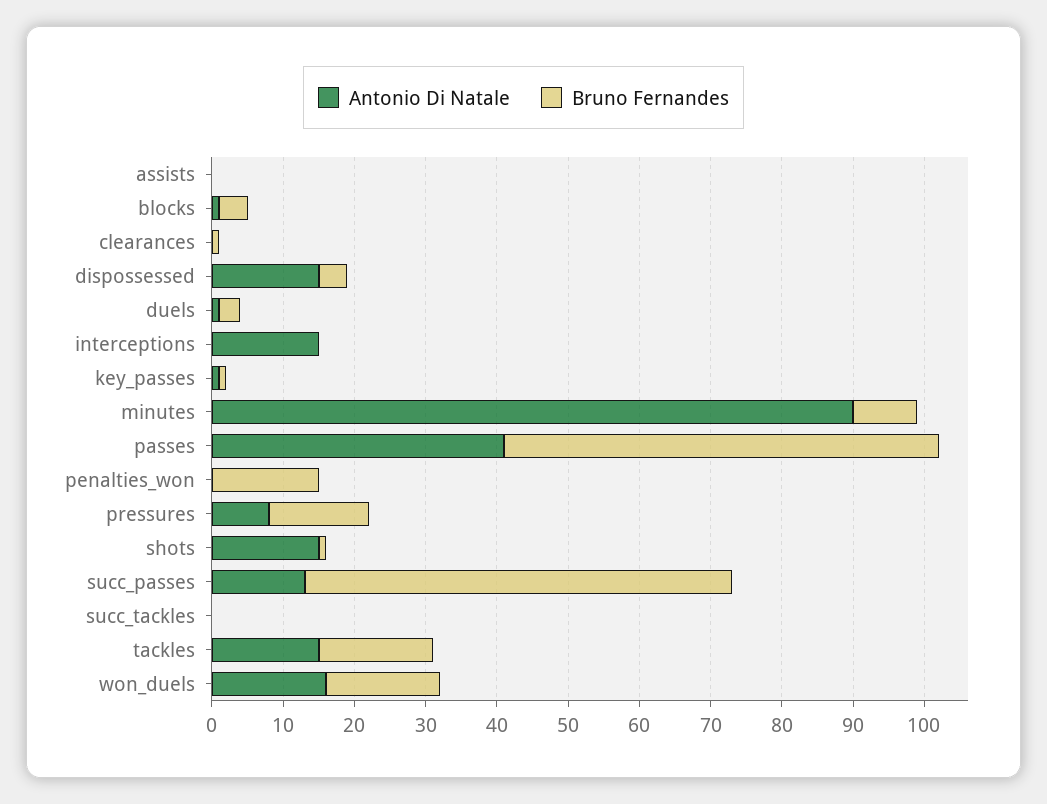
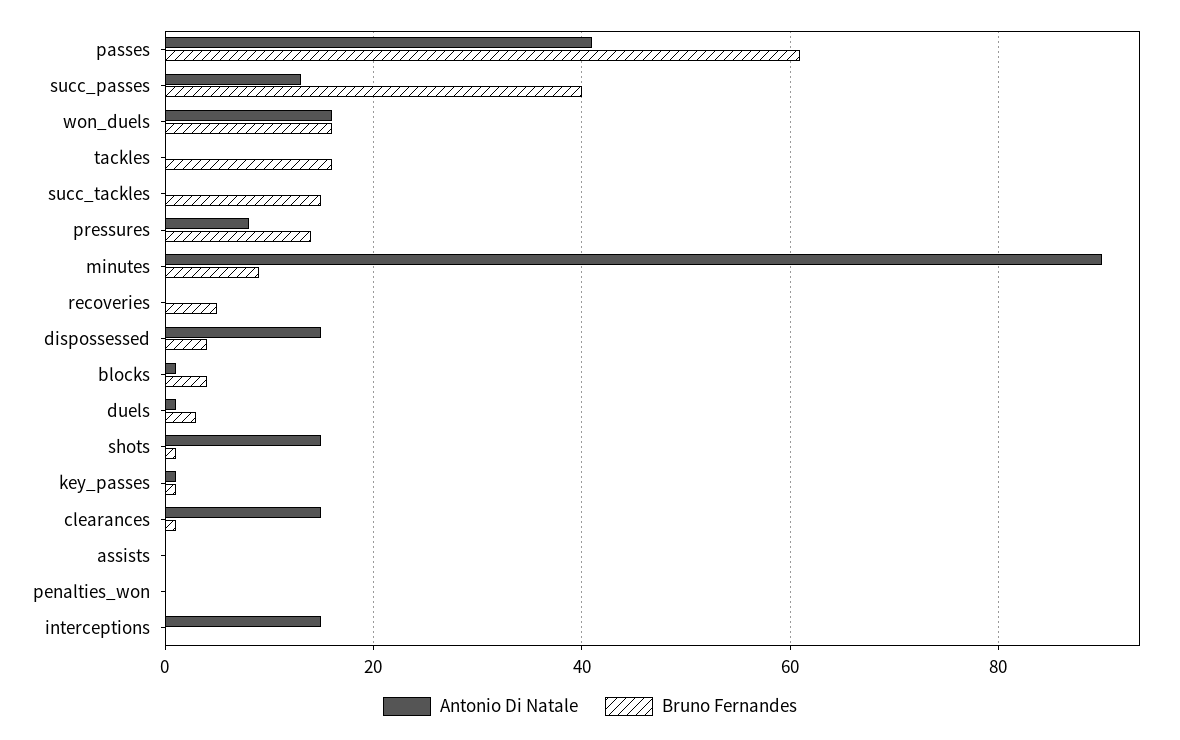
  {
    "Antonio Di Natale": {
      "assists": 0,
      "blocks": 0,
-     "clearances": 0,
+     "clearances": 15,
      "dispossessed": 15,
      "duels": 0,
      "interceptions": 15,
      "key_passes": 0,
      "minutes": 90,
      "passes": 40,
      "penalties_won": 0,
      "pressures": 10,
      "shots": 15,
      "succ_passes": 15,
      "succ_tackles": 0,
-     "tackles": 15,
+     "tackles": 0,
-     "won_duels": 15
+     "won_duels": 15,
+     "recoveries": 0
    },
    "Bruno Fernandes": {
      "assists": 0,
      "blocks": 5,
      "clearances": 0,
      "dispossessed": 5,
      "duels": 5,
      "interceptions": 0,
      "key_passes": 0,
      "minutes": 10,
      "passes": 60,
-     "penalties_won": 15,
+     "penalties_won": 0,
      "pressures": 15,
      "shots": 0,
-     "succ_passes": 60,
+     "succ_passes": 40,
-     "succ_tackles": 0,
+     "succ_tackles": 15,
      "tackles": 15,
-     "won_duels": 15
+     "won_duels": 15,
+     "recoveries": 5
    }
  }

